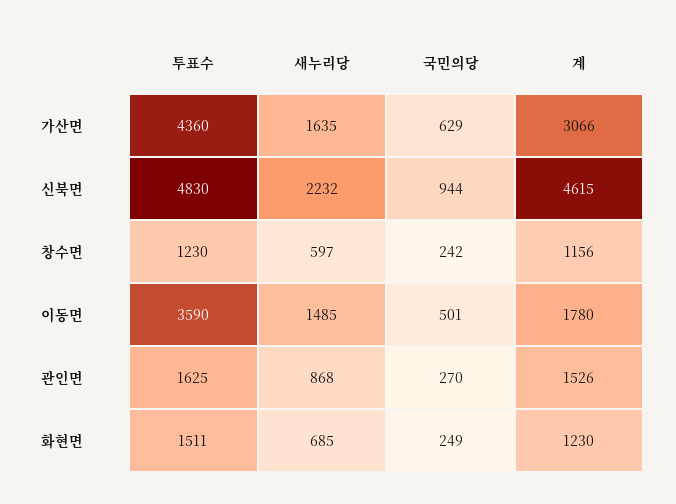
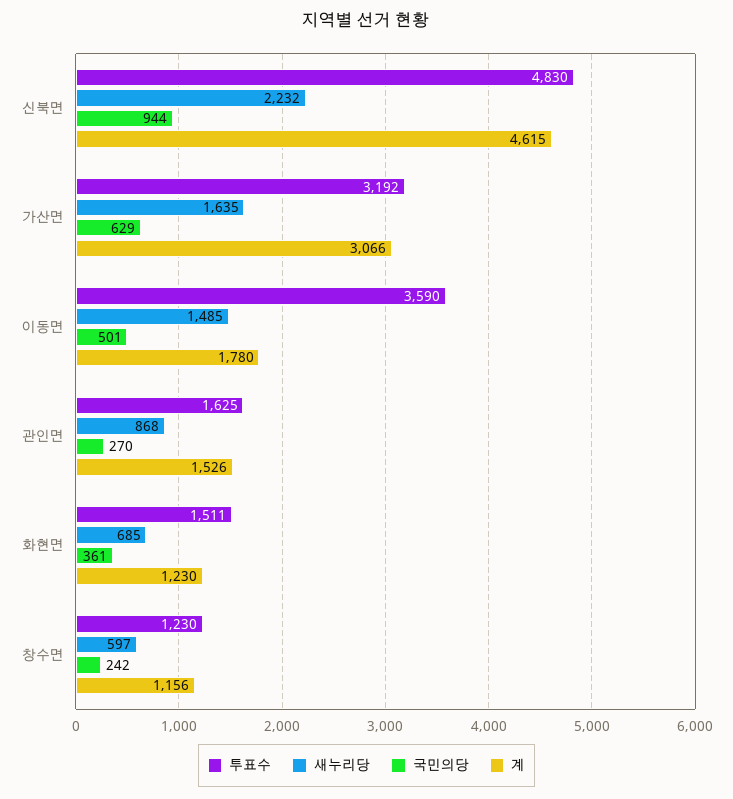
  {
    "투표수": {
-     "가산면": 4360,
+     "가산면": 3192,
      "신북면": 4830,
      "창수면": 1230,
      "이동면": 3590,
      "관인면": 1625,
      "화현면": 1511
    },
    "새누리당": {
      "가산면": 1635,
      "신북면": 2232,
      "창수면": 597,
      "이동면": 1485,
      "관인면": 868,
      "화현면": 685
    },
    "국민의당": {
      "가산면": 629,
      "신북면": 944,
      "창수면": 242,
      "이동면": 501,
      "관인면": 270,
-     "화현면": 249
+     "화현면": 361
    },
    "계": {
      "가산면": 3066,
      "신북면": 4615,
      "창수면": 1156,
      "이동면": 1780,
      "관인면": 1526,
      "화현면": 1230
    }
  }

